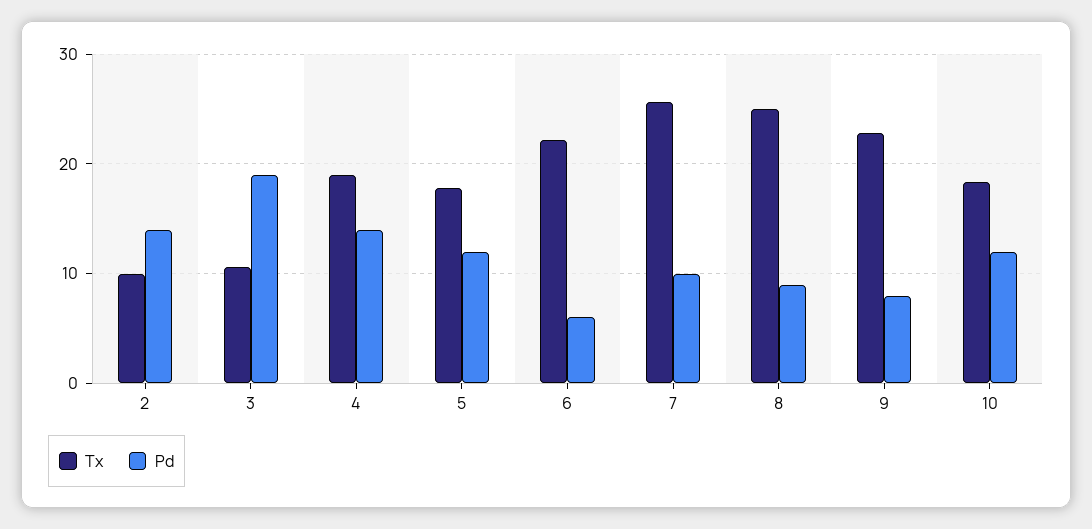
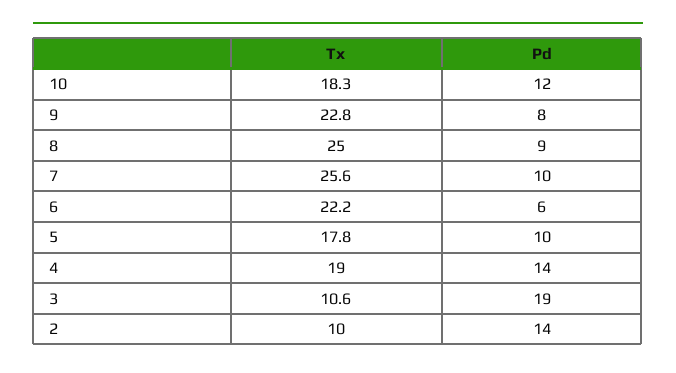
  {
    "Tx": {
      "2": 10,
      "3": 10.6,
      "4": 19,
      "5": 17.8,
      "6": 22.2,
      "7": 25.6,
      "8": 25,
      "9": 22.8,
      "10": 18.3
    },
    "Pd": {
      "2": 14,
      "3": 19,
      "4": 14,
-     "5": 12,
+     "5": 10,
      "6": 6,
      "7": 10,
      "8": 9,
      "9": 8,
      "10": 12
    }
  }

